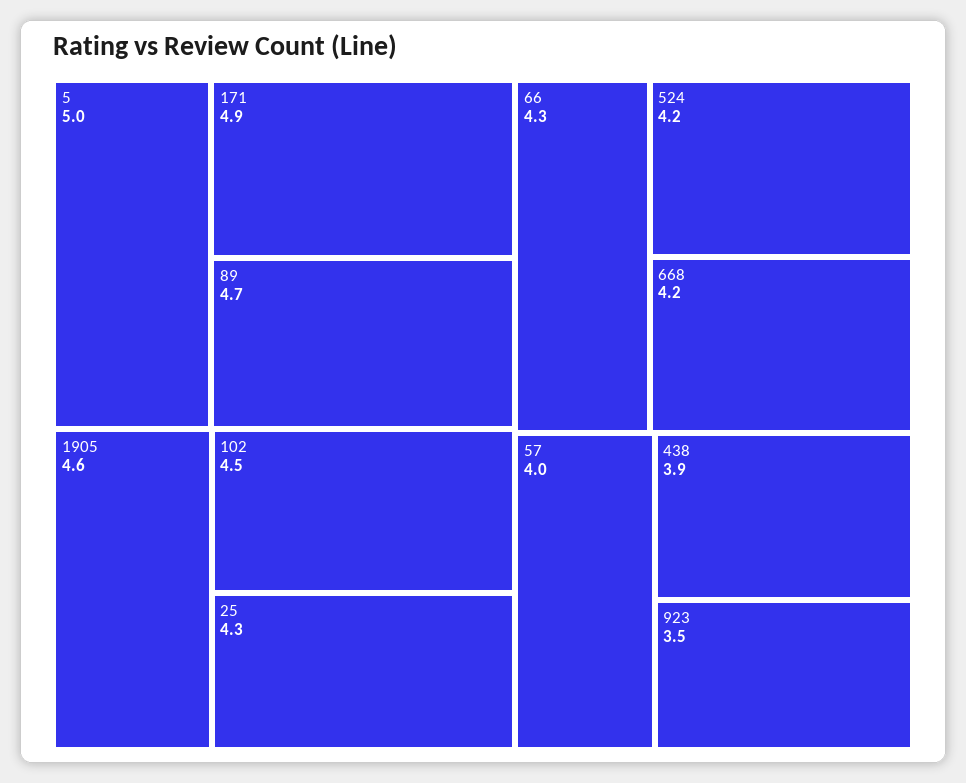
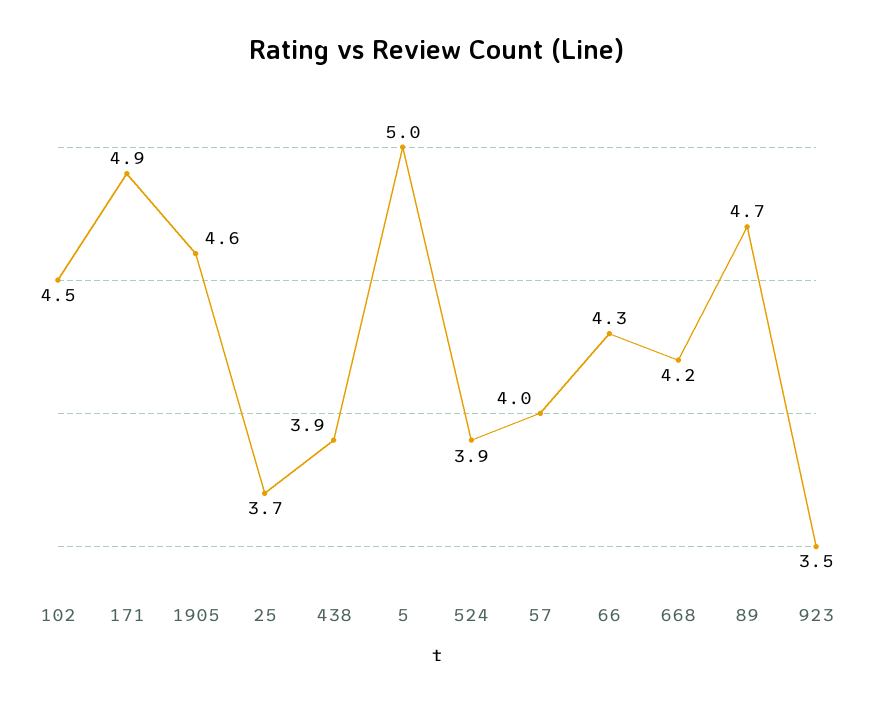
  {
    "5": 5,
    "171": 4.9,
    "89": 4.7,
    "1905": 4.6,
    "102": 4.5,
-   "25": 4.3,
+   "25": 3.7,
    "66": 4.3,
-   "524": 4.2,
+   "524": 3.9,
    "668": 4.2,
    "57": 4,
    "438": 3.9,
    "923": 3.5
  }

